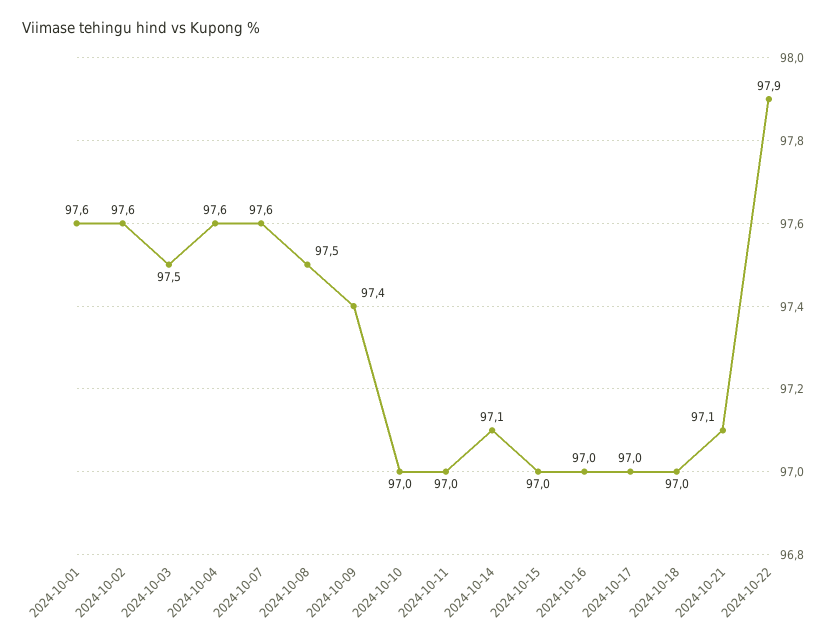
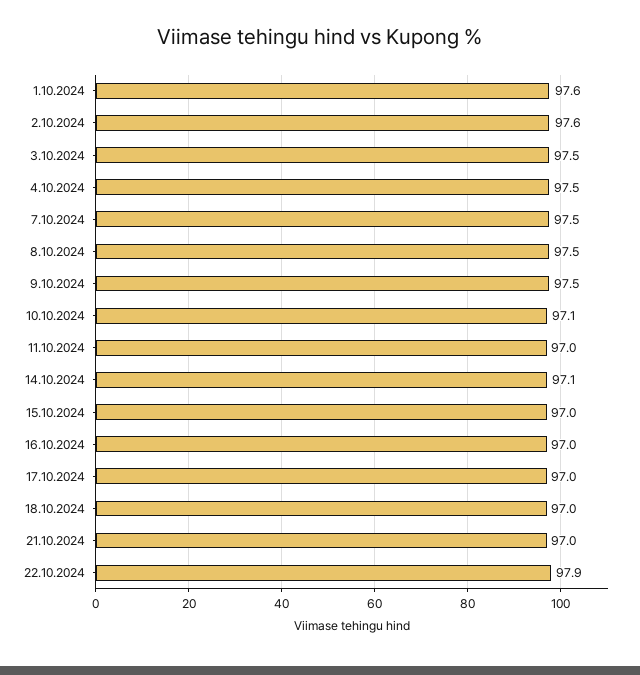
  {
    "2024-10-01": 97.6,
    "2024-10-02": 97.6,
    "2024-10-03": 97.5,
-   "2024-10-04": 97.6,
+   "2024-10-04": 97.5,
-   "2024-10-07": 97.6,
+   "2024-10-07": 97.5,
    "2024-10-08": 97.5,
-   "2024-10-09": 97.4,
+   "2024-10-09": 97.5,
-   "2024-10-10": 97,
+   "2024-10-10": 97.1,
    "2024-10-11": 97,
    "2024-10-14": 97.1,
    "2024-10-15": 97,
    "2024-10-16": 97,
    "2024-10-17": 97,
    "2024-10-18": 97,
-   "2024-10-21": 97.1,
+   "2024-10-21": 97,
    "2024-10-22": 97.9
  }

